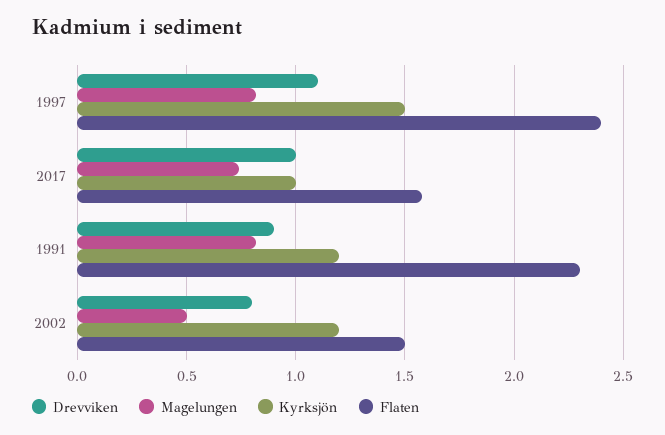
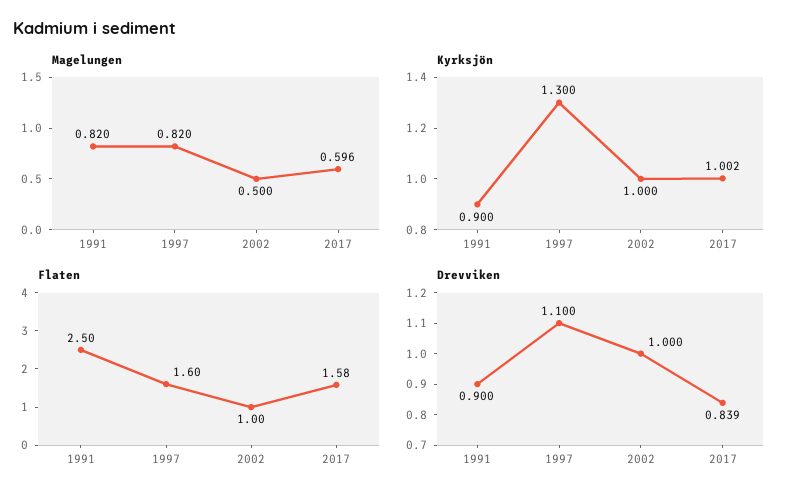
  {
    "Drevviken": {
      "1997": 1.1,
-     "2017": 1,
+     "2017": 0.839,
      "1991": 0.9,
-     "2002": 0.8
+     "2002": 1
    },
    "Magelungen": {
      "1997": 0.82,
-     "2017": 0.75,
+     "2017": 0.596,
      "1991": 0.82,
      "2002": 0.5
    },
    "Kyrksjön": {
-     "1997": 1.5,
+     "1997": 1.3,
      "2017": 1.002,
-     "1991": 1.2,
+     "1991": 0.9,
-     "2002": 1.2
+     "2002": 1
    },
    "Flaten": {
-     "1997": 2.4,
+     "1997": 1.6,
      "2017": 1.58,
-     "1991": 2.3,
+     "1991": 2.5,
-     "2002": 1.5
+     "2002": 1
    }
  }

